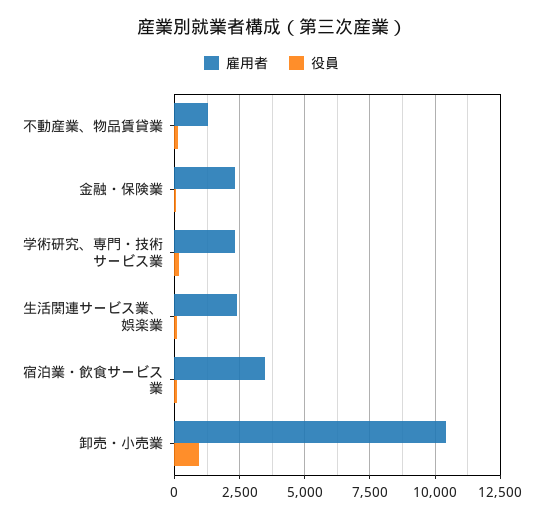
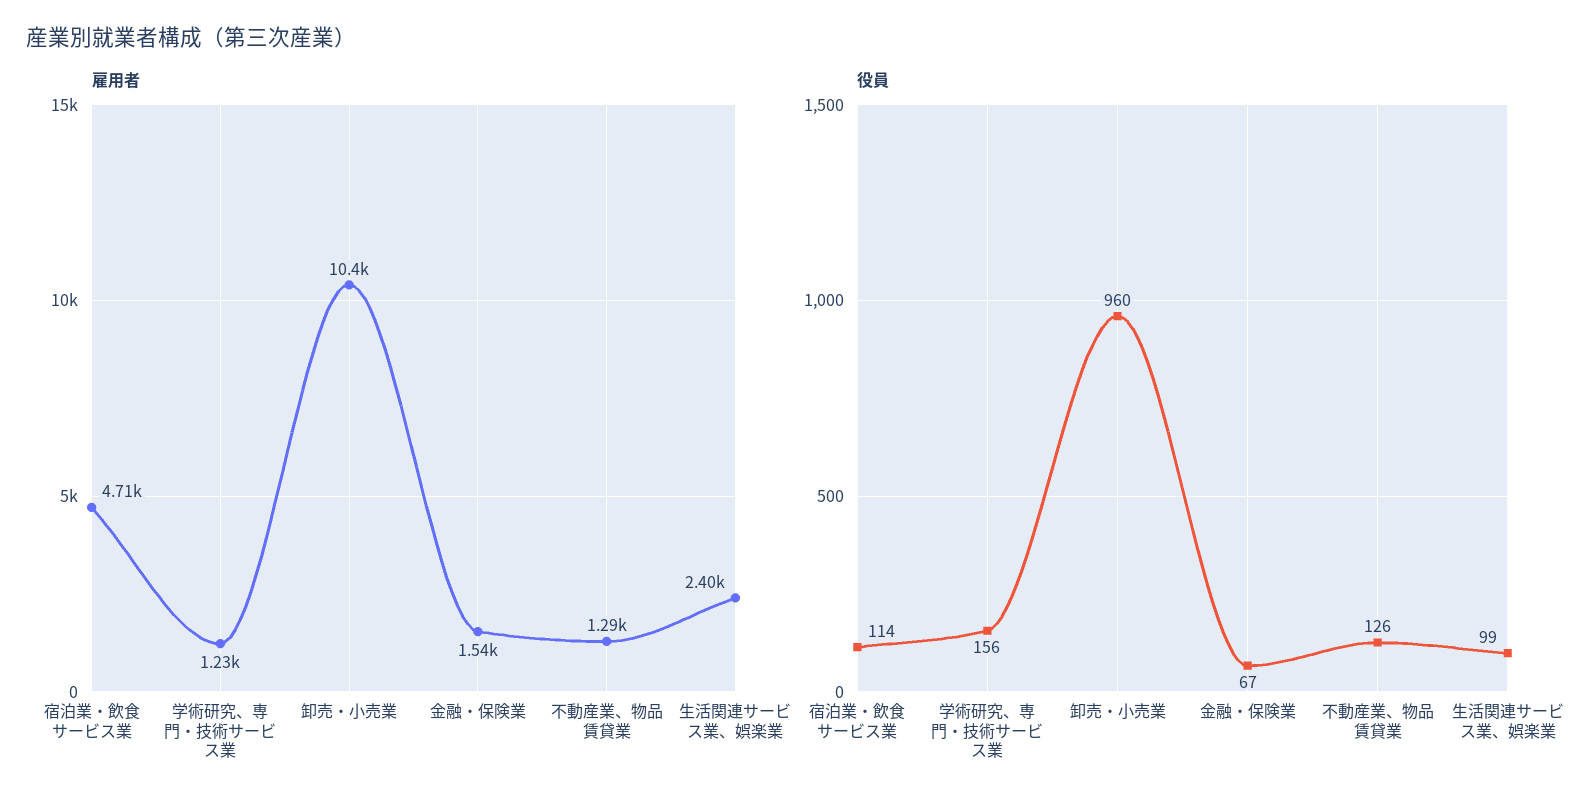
  {
    "雇用者": {
      "不動産業、物品賃貸業": 1290,
-     "金融・保険業": 2250,
+     "金融・保険業": 1540,
-     "学術研究、専門・技術サービス業": 2250,
+     "学術研究、専門・技術サービス業": 1230,
      "生活関連サービス業、娯楽業": 2400,
-     "宿泊業・飲食サービス業": 3500,
+     "宿泊業・飲食サービス業": 4710,
      "卸売・小売業": 10400
    },
    "役員": {
      "不動産業、物品賃貸業": 126,
      "金融・保険業": 67,
      "学術研究、専門・技術サービス業": 156,
      "生活関連サービス業、娯楽業": 99,
      "宿泊業・飲食サービス業": 114,
      "卸売・小売業": 960
    }
  }

